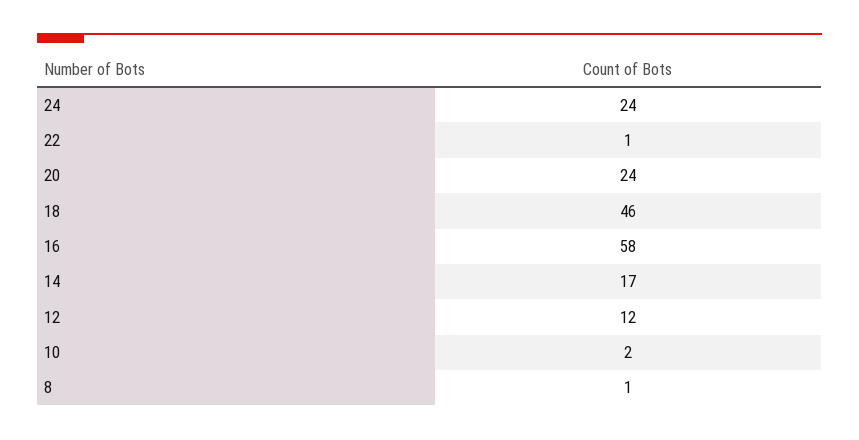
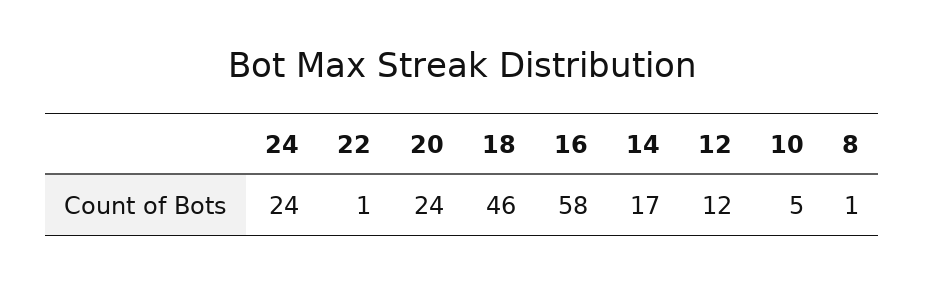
  {
    "24": 24,
    "22": 1,
    "20": 24,
    "18": 46,
    "16": 58,
    "14": 17,
    "12": 12,
-   "10": 2,
+   "10": 5,
    "8": 1
  }

